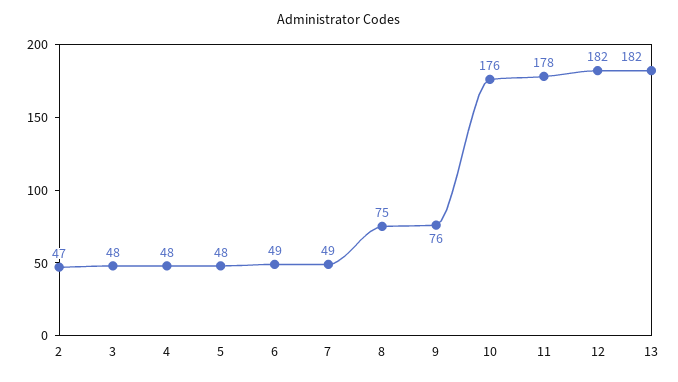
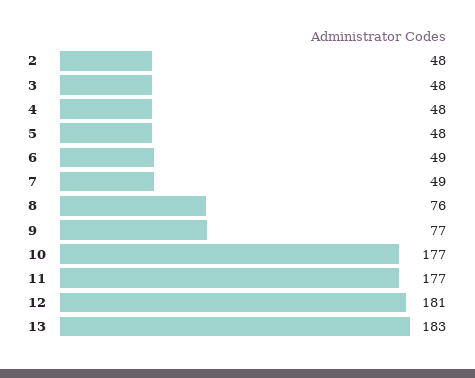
  {
-   "2": 47,
+   "2": 48,
    "3": 48,
    "4": 48,
    "5": 48,
    "6": 49,
    "7": 49,
-   "8": 75,
+   "8": 76,
-   "9": 76,
+   "9": 77,
-   "10": 176,
+   "10": 177,
-   "11": 178,
+   "11": 177,
-   "12": 182,
+   "12": 181,
-   "13": 182
+   "13": 183
  }

